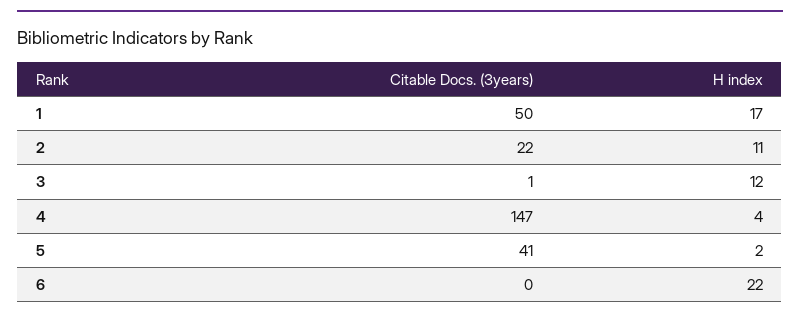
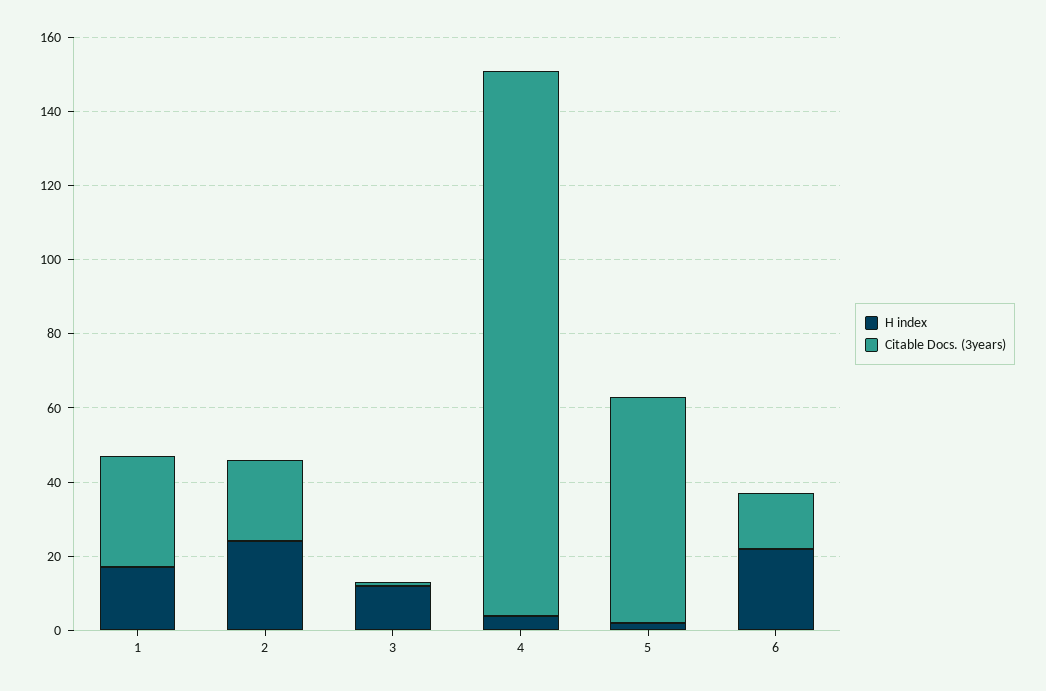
  {
    "Citable Docs. (3years)": {
-     "1": 50,
+     "1": 30,
      "2": 22,
      "3": 1,
      "4": 147,
-     "5": 41,
+     "5": 60,
-     "6": 0
+     "6": 15
    },
    "H index": {
      "1": 17,
-     "2": 11,
+     "2": 25,
      "3": 12,
      "4": 4,
      "5": 2,
      "6": 22
    }
  }

